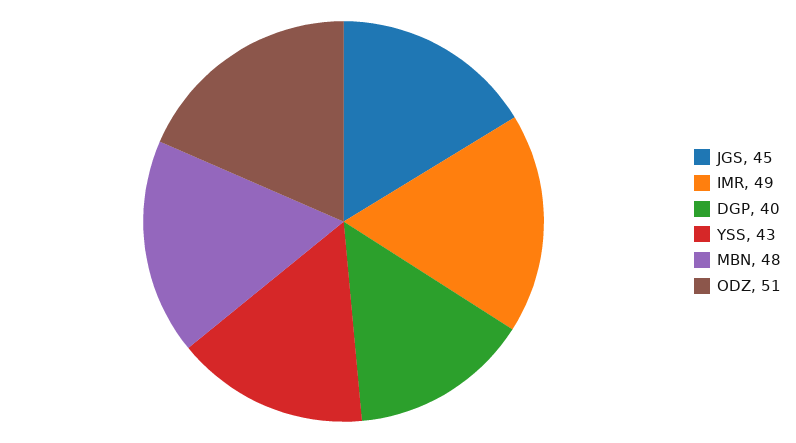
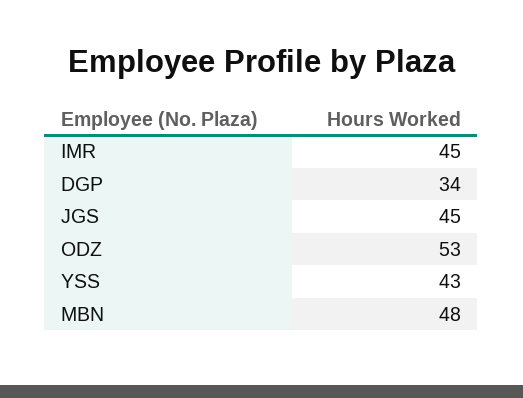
  {
    "JGS": 45,
-   "IMR": 49,
+   "IMR": 45,
-   "DGP": 40,
+   "DGP": 34,
    "YSS": 43,
    "MBN": 48,
-   "ODZ": 51
+   "ODZ": 53
  }

